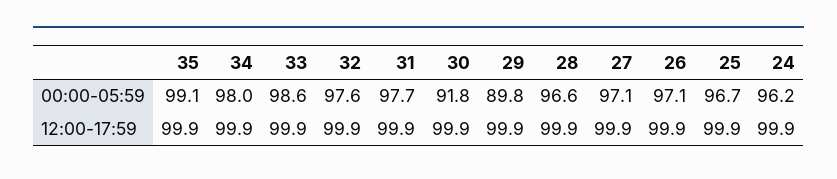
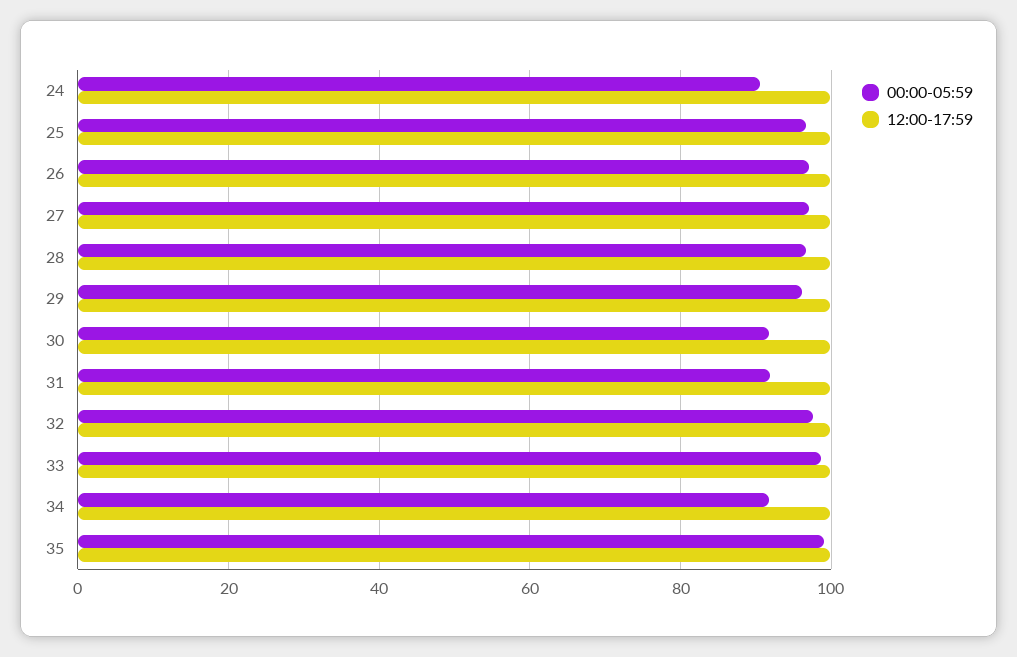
  {
    "00:00-05:59": {
      "35": 99.1,
-     "34": 98,
+     "34": 92,
      "33": 98.6,
      "32": 97.6,
-     "31": 97.7,
+     "31": 92,
      "30": 91.8,
-     "29": 89.8,
+     "29": 96,
      "28": 96.6,
      "27": 97.1,
      "26": 97.1,
      "25": 96.7,
-     "24": 96.2
+     "24": 90
    },
    "12:00-17:59": {
      "35": 99.9,
      "34": 99.9,
      "33": 99.9,
      "32": 99.9,
      "31": 99.9,
      "30": 99.9,
      "29": 99.9,
      "28": 99.9,
      "27": 99.9,
      "26": 99.9,
      "25": 99.9,
      "24": 99.9
    }
  }

